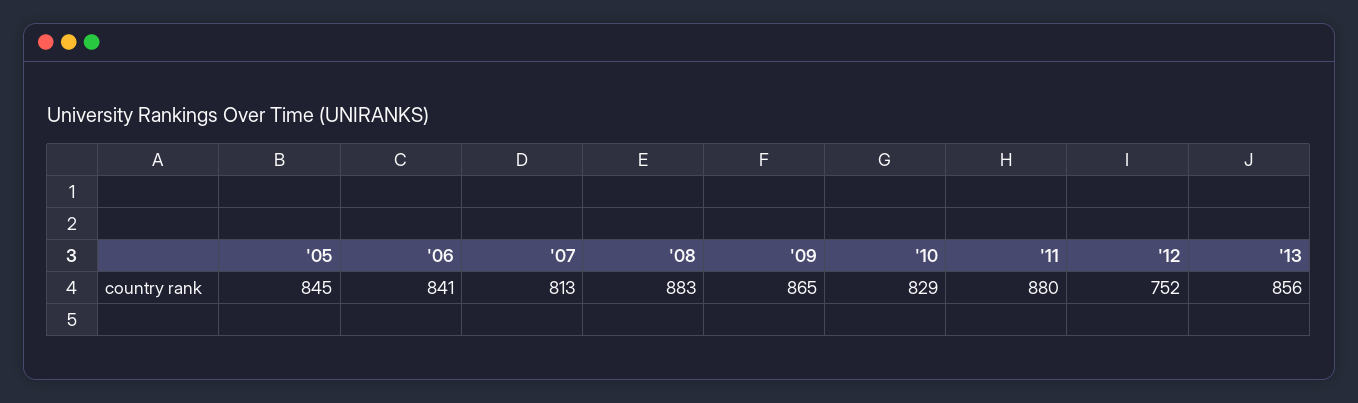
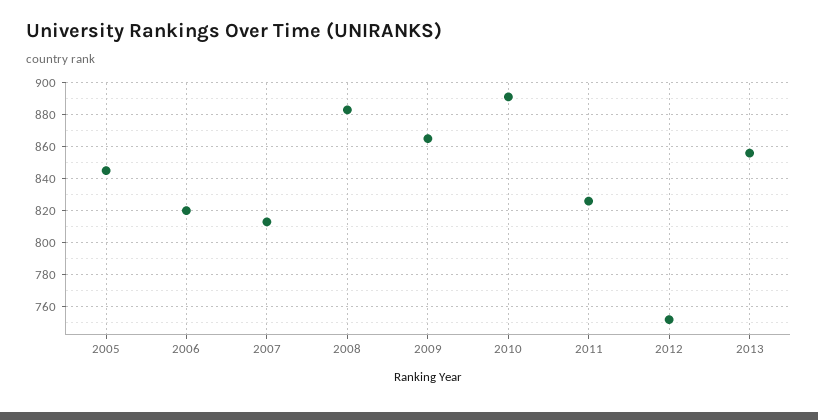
  {
    "'05": 845,
-   "'06": 841,
+   "'06": 820,
    "'07": 813,
    "'08": 883,
    "'09": 865,
-   "'10": 829,
+   "'10": 890,
-   "'11": 880,
+   "'11": 825,
    "'12": 752,
    "'13": 856
  }

